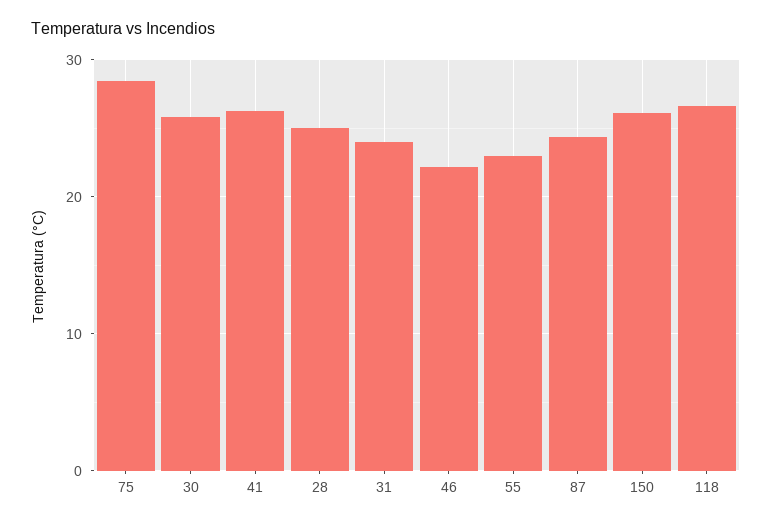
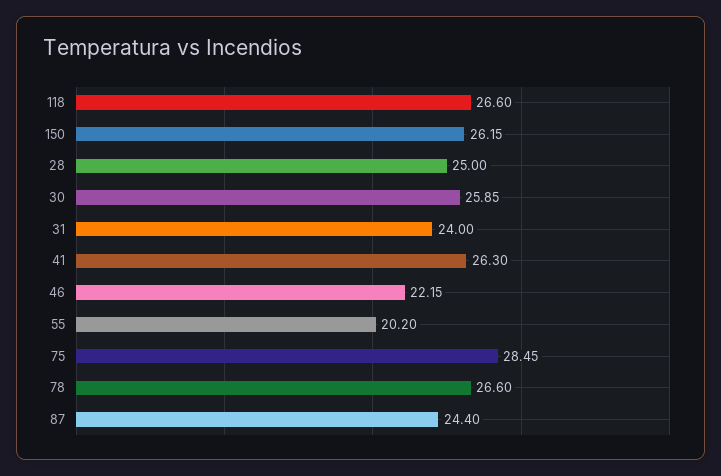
  {
    "75": 28.45,
    "30": 25.85,
    "41": 26.3,
    "28": 25,
    "31": 24,
    "46": 22.15,
-   "55": 23,
+   "55": 20.2,
    "87": 24.4,
    "150": 26.15,
-   "118": 26.6
+   "118": 26.6,
+   "78": 26.6
  }

